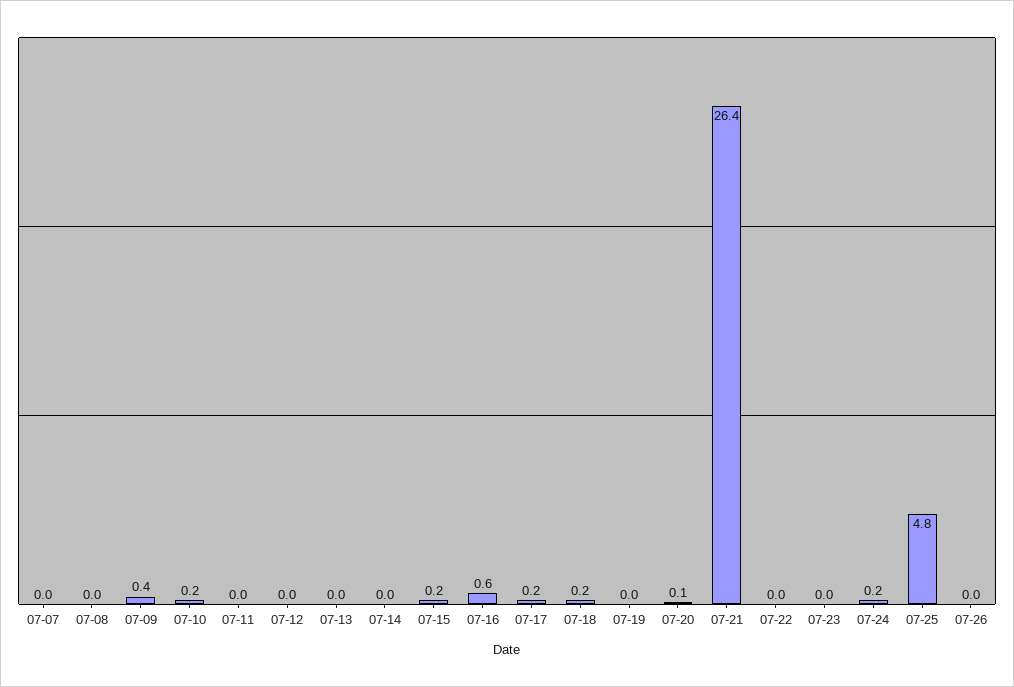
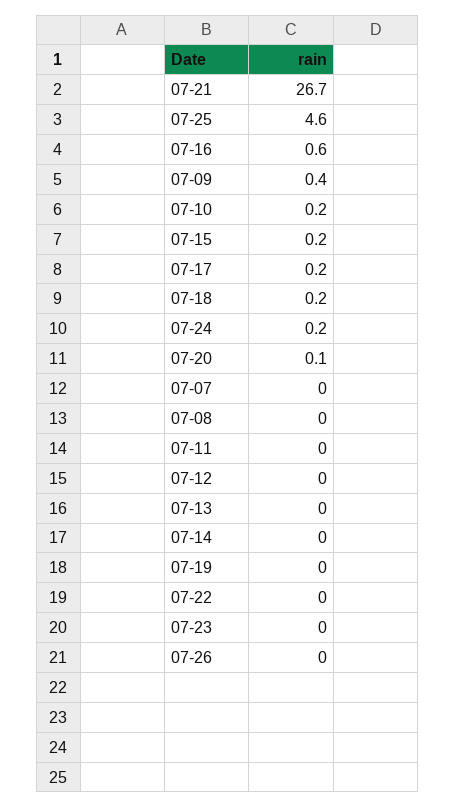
  {
    "07-07": 0,
    "07-08": 0,
    "07-09": 0.4,
    "07-10": 0.2,
    "07-11": 0,
    "07-12": 0,
    "07-13": 0,
    "07-14": 0,
    "07-15": 0.2,
    "07-16": 0.6,
    "07-17": 0.2,
    "07-18": 0.2,
    "07-19": 0,
    "07-20": 0.1,
-   "07-21": 26.4,
+   "07-21": 26.7,
    "07-22": 0,
    "07-23": 0,
    "07-24": 0.2,
-   "07-25": 4.8,
+   "07-25": 4.6,
    "07-26": 0
  }

